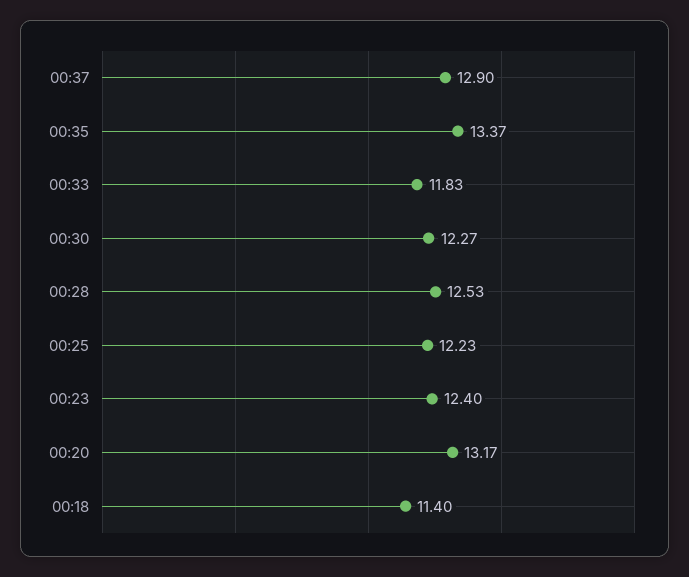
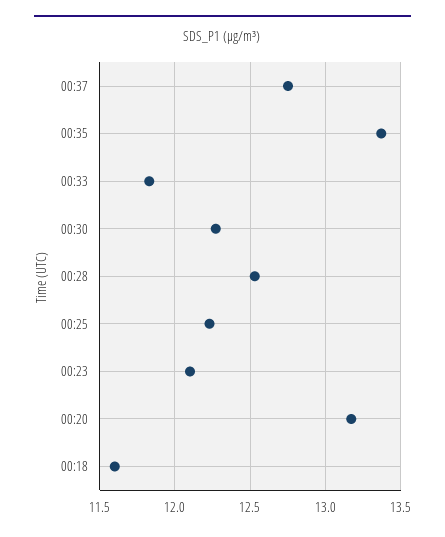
  {
-   "00:37": 12.9,
+   "00:37": 12.75,
    "00:35": 13.37,
    "00:33": 11.83,
    "00:30": 12.27,
    "00:28": 12.53,
    "00:25": 12.23,
-   "00:23": 12.4,
+   "00:23": 12.1,
    "00:20": 13.17,
-   "00:18": 11.4
+   "00:18": 11.6
  }

